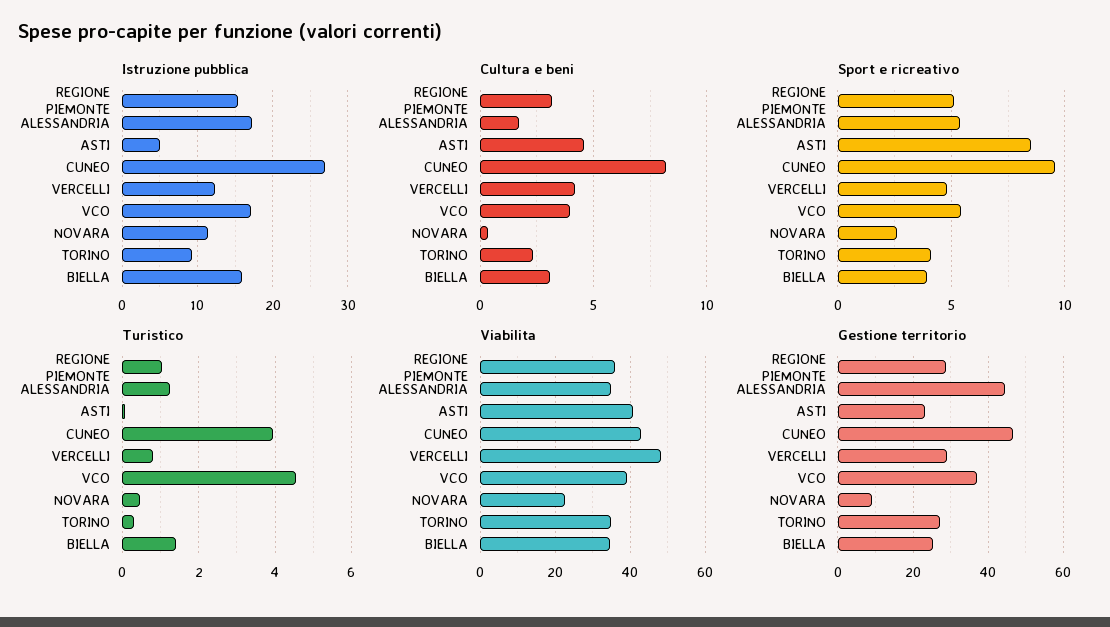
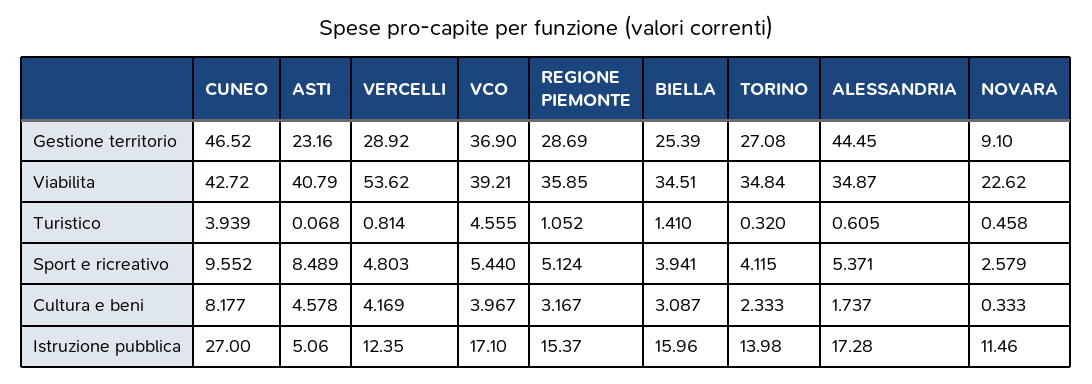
  {
    "Istruzione pubblica": {
      "REGIONE PIEMONTE": 15.37,
      "ALESSANDRIA": 17.28,
      "ASTI": 5.06,
      "CUNEO": 27,
      "VERCELLI": 12.35,
      "VCO": 17.1,
      "NOVARA": 11.46,
-     "TORINO": 9,
+     "TORINO": 13.98,
      "BIELLA": 15.96
    },
    "Cultura e beni": {
      "REGIONE PIEMONTE": 3.167,
      "ALESSANDRIA": 1.737,
      "ASTI": 4.578,
      "CUNEO": 8.177,
      "VERCELLI": 4.169,
      "VCO": 3.967,
      "NOVARA": 0.333,
      "TORINO": 2.333,
      "BIELLA": 3.087
    },
    "Sport e ricreativo": {
      "REGIONE PIEMONTE": 5.124,
      "ALESSANDRIA": 5.371,
      "ASTI": 8.489,
      "CUNEO": 9.552,
      "VERCELLI": 4.803,
      "VCO": 5.44,
      "NOVARA": 2.579,
      "TORINO": 4.115,
      "BIELLA": 3.941
    },
    "Turistico": {
      "REGIONE PIEMONTE": 1.052,
-     "ALESSANDRIA": 1.2,
+     "ALESSANDRIA": 0.605,
      "ASTI": 0.068,
      "CUNEO": 3.939,
      "VERCELLI": 0.814,
      "VCO": 4.555,
      "NOVARA": 0.458,
      "TORINO": 0.32,
      "BIELLA": 1.41
    },
    "Viabilita": {
      "REGIONE PIEMONTE": 35.85,
      "ALESSANDRIA": 34.87,
      "ASTI": 40.79,
      "CUNEO": 42.72,
-     "VERCELLI": 48,
+     "VERCELLI": 53.62,
      "VCO": 39.21,
      "NOVARA": 22.62,
      "TORINO": 34.84,
      "BIELLA": 34.51
    },
    "Gestione territorio": {
      "REGIONE PIEMONTE": 28.69,
      "ALESSANDRIA": 44.45,
      "ASTI": 23.16,
      "CUNEO": 46.52,
      "VERCELLI": 28.92,
      "VCO": 36.9,
      "NOVARA": 9.1,
      "TORINO": 27.08,
      "BIELLA": 25.39
    }
  }

